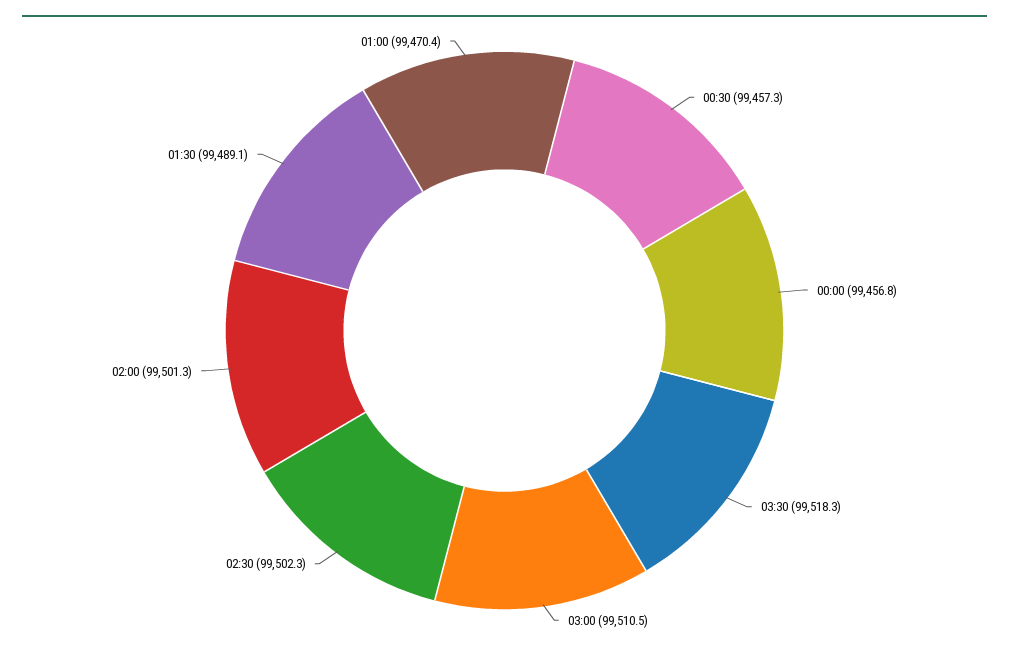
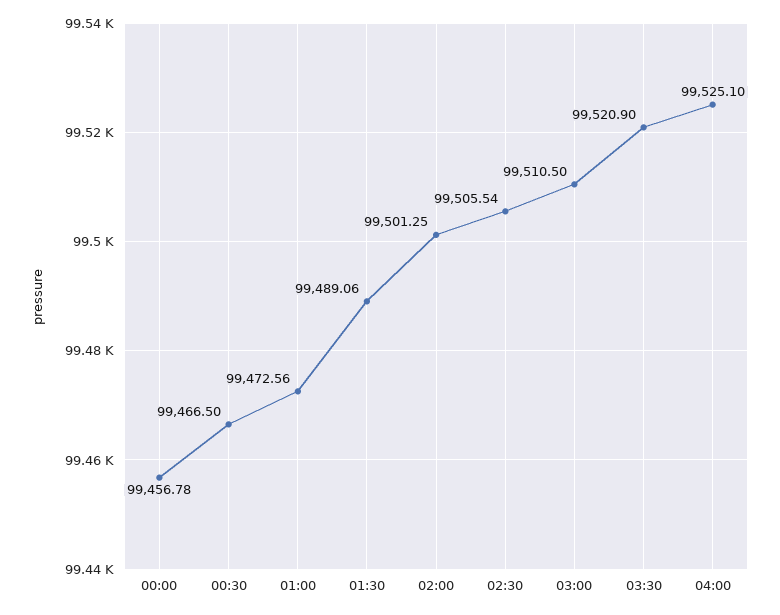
  {
-   "00:30": 99457.3,
+   "00:30": 99466.5,
    "00:00": 99456.78,
-   "03:30": 99518.3,
+   "03:30": 99520.9,
    "03:00": 99510.5,
-   "02:30": 99502.3,
+   "02:30": 99505.54,
    "02:00": 99501.25,
    "01:30": 99489.06,
-   "01:00": 99470.4
+   "01:00": 99472.56,
+   "04:00": 99525.1
  }

